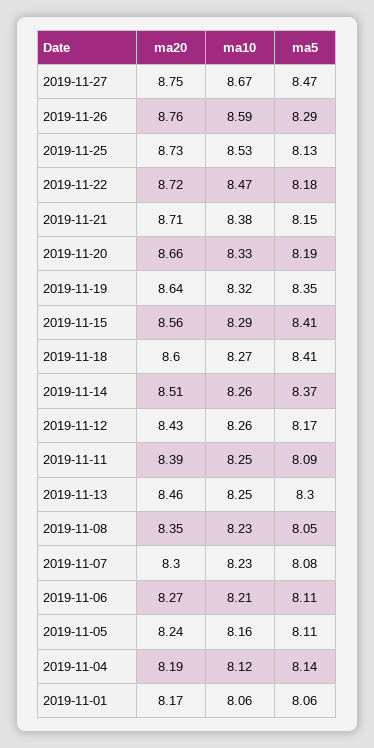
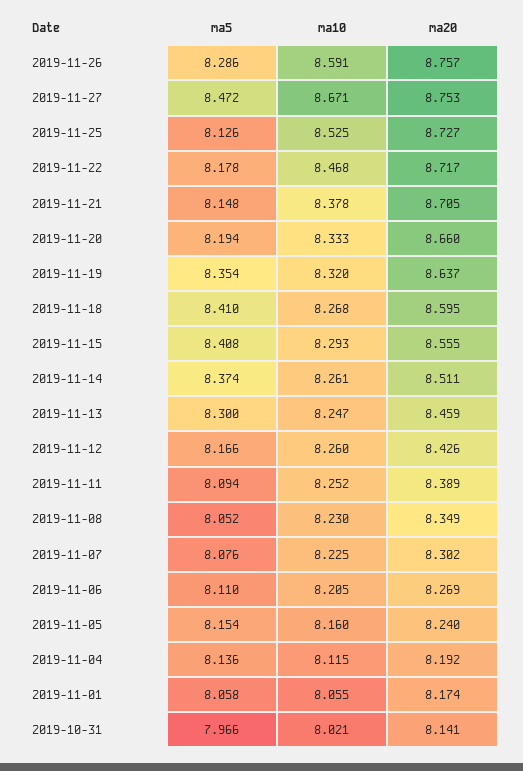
  {
    "ma20": {
      "2019-11-27": 8.753,
      "2019-11-26": 8.757,
      "2019-11-25": 8.727,
      "2019-11-22": 8.717,
      "2019-11-21": 8.705,
      "2019-11-20": 8.66,
      "2019-11-19": 8.637,
      "2019-11-15": 8.555,
      "2019-11-18": 8.595,
      "2019-11-14": 8.511,
      "2019-11-12": 8.426,
      "2019-11-11": 8.389,
      "2019-11-13": 8.459,
      "2019-11-08": 8.349,
      "2019-11-07": 8.302,
      "2019-11-06": 8.269,
      "2019-11-05": 8.24,
      "2019-11-04": 8.192,
-     "2019-11-01": 8.174
+     "2019-11-01": 8.174,
+     "2019-10-31": 8.141
    },
    "ma10": {
      "2019-11-27": 8.671,
      "2019-11-26": 8.591,
      "2019-11-25": 8.525,
      "2019-11-22": 8.468,
      "2019-11-21": 8.378,
      "2019-11-20": 8.333,
      "2019-11-19": 8.32,
      "2019-11-15": 8.293,
      "2019-11-18": 8.268,
      "2019-11-14": 8.261,
      "2019-11-12": 8.26,
      "2019-11-11": 8.252,
      "2019-11-13": 8.247,
      "2019-11-08": 8.23,
      "2019-11-07": 8.225,
      "2019-11-06": 8.205,
      "2019-11-05": 8.16,
      "2019-11-04": 8.115,
-     "2019-11-01": 8.055
+     "2019-11-01": 8.055,
+     "2019-10-31": 8.021
    },
    "ma5": {
      "2019-11-27": 8.472,
      "2019-11-26": 8.286,
      "2019-11-25": 8.126,
      "2019-11-22": 8.178,
      "2019-11-21": 8.148,
      "2019-11-20": 8.194,
      "2019-11-19": 8.354,
      "2019-11-15": 8.408,
      "2019-11-18": 8.41,
      "2019-11-14": 8.374,
      "2019-11-12": 8.166,
      "2019-11-11": 8.094,
      "2019-11-13": 8.3,
      "2019-11-08": 8.052,
      "2019-11-07": 8.076,
      "2019-11-06": 8.11,
-     "2019-11-05": 8.11,
+     "2019-11-05": 8.154,
      "2019-11-04": 8.136,
-     "2019-11-01": 8.058
+     "2019-11-01": 8.058,
+     "2019-10-31": 7.966
    }
  }

